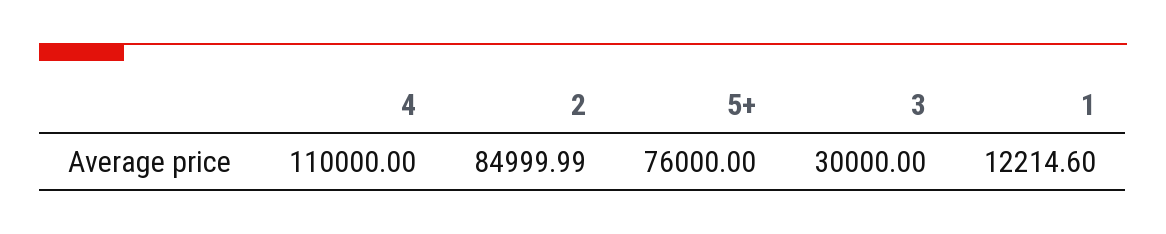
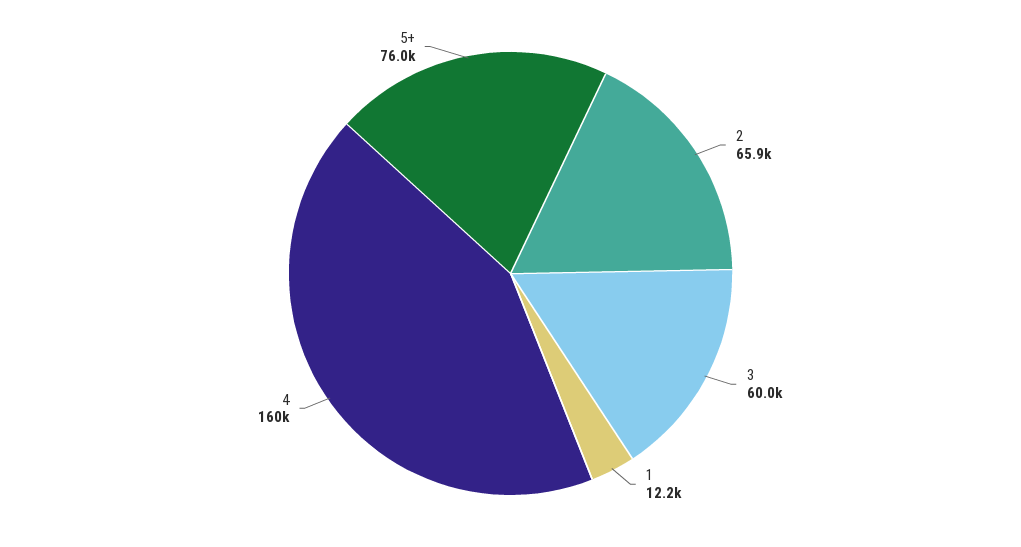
  {
-   "4": 110000,
+   "4": 160000,
-   "2": 84999.99,
+   "2": 65900,
    "5+": 76000,
-   "3": 30000,
+   "3": 60000,
    "1": 12214.6
  }

